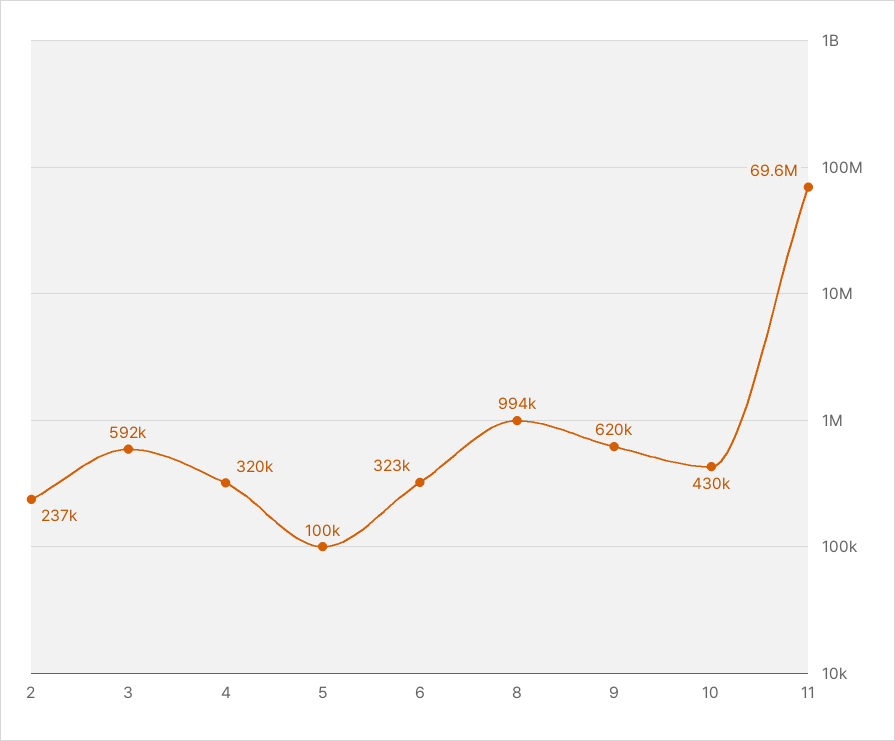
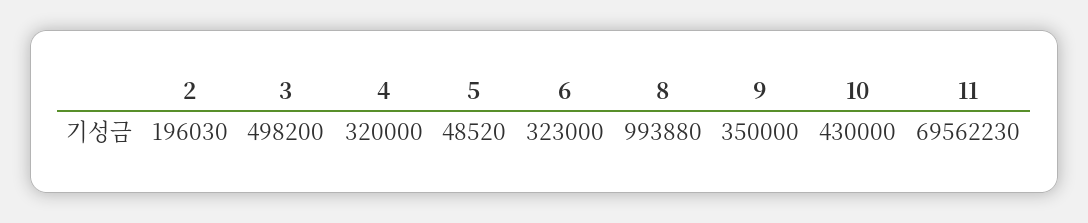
  {
-   "2": 237000,
+   "2": 196030,
-   "3": 592000,
+   "3": 498200,
    "4": 320000,
-   "5": 100000,
+   "5": 48520,
    "6": 323000,
    "8": 993880,
-   "9": 620000,
+   "9": 350000,
    "10": 430000,
    "11": 69562230
  }

